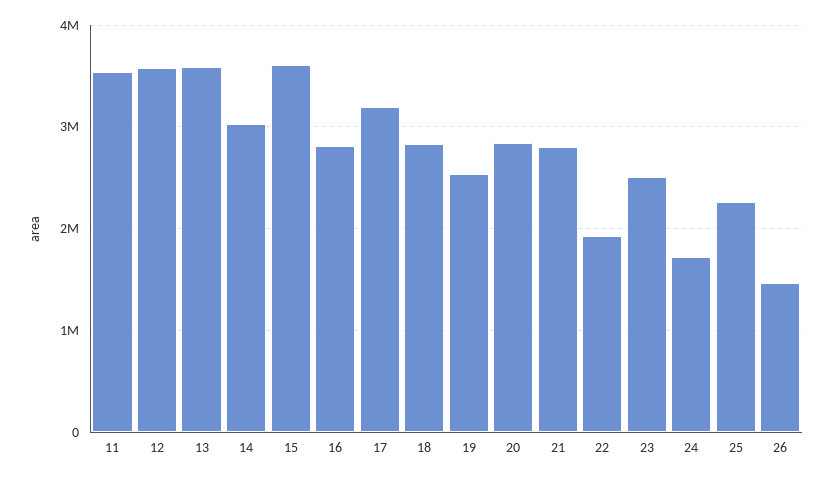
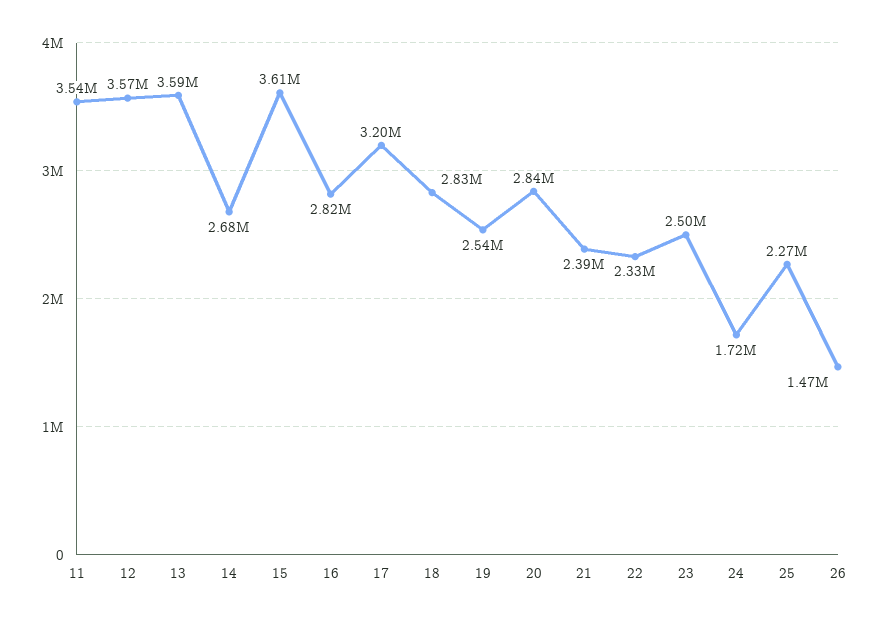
  {
    "11": 3540000,
    "12": 3570000,
    "13": 3590000,
-   "14": 3000000,
+   "14": 2680000,
    "15": 3610000,
    "16": 2820000,
    "17": 3200000,
    "18": 2830000,
    "19": 2540000,
    "20": 2840000,
-   "21": 2800000,
+   "21": 2390000,
-   "22": 1900000,
+   "22": 2330000,
    "23": 2500000,
    "24": 1720000,
    "25": 2270000,
    "26": 1470000
  }

